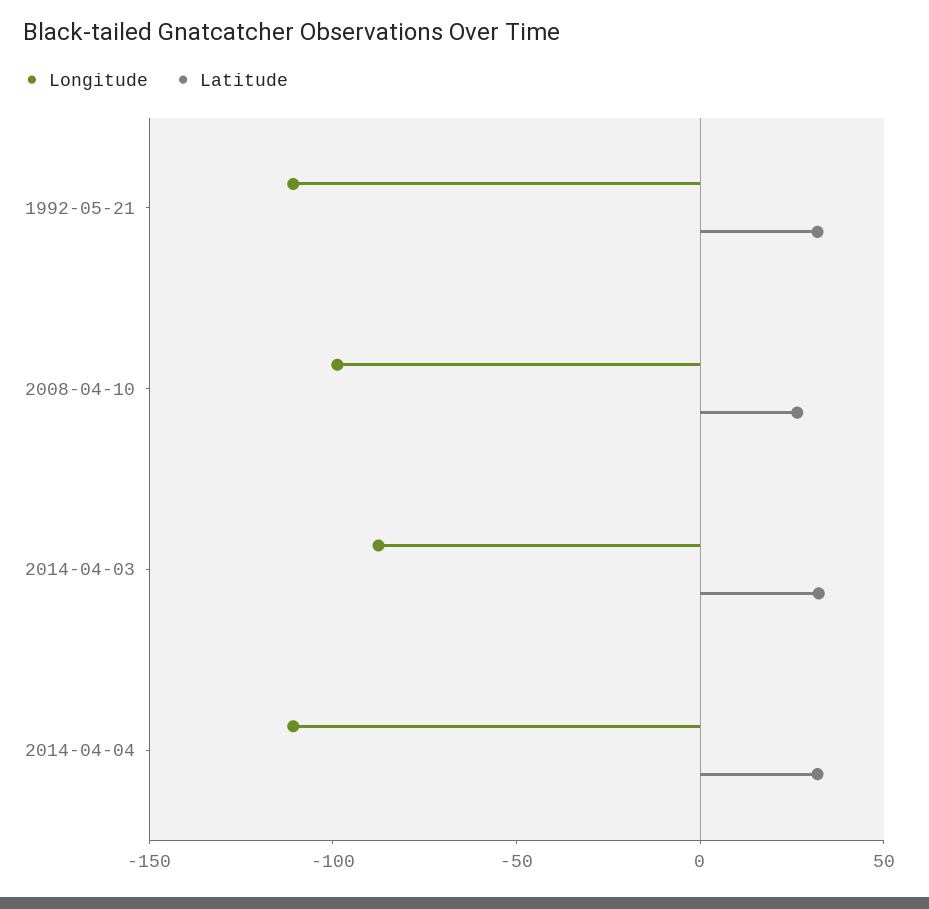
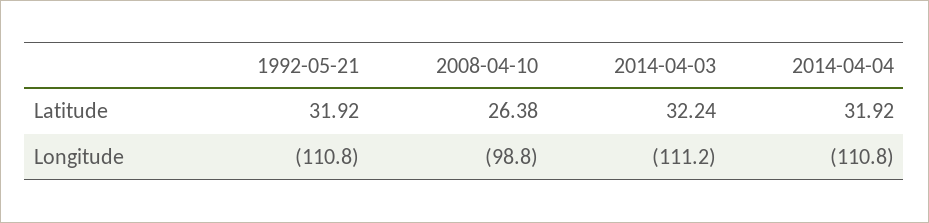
  {
    "Longitude": {
      "1992-05-21": -110.8,
      "2008-04-10": -98.8,
-     "2014-04-03": -90,
+     "2014-04-03": -111.2,
      "2014-04-04": -110.8
    },
    "Latitude": {
      "1992-05-21": 31.92,
      "2008-04-10": 26.38,
      "2014-04-03": 32.24,
      "2014-04-04": 31.92
    }
  }

